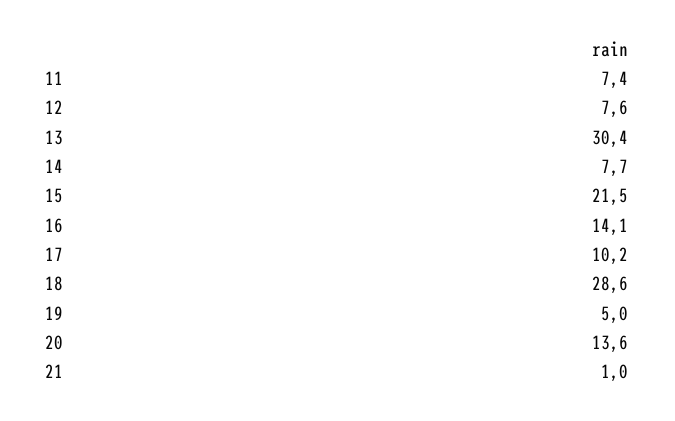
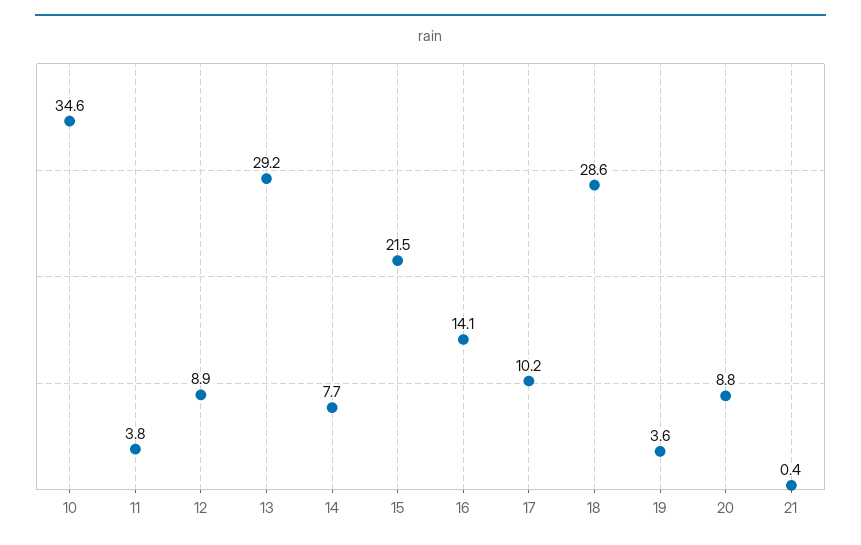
  {
-   "11": 7.4,
+   "11": 3.8,
-   "12": 7.6,
+   "12": 8.9,
-   "13": 30.4,
+   "13": 29.2,
    "14": 7.7,
    "15": 21.5,
    "16": 14.1,
    "17": 10.2,
    "18": 28.6,
-   "19": 5,
+   "19": 3.6,
-   "20": 13.6,
+   "20": 8.8,
-   "21": 1
+   "21": 0.4,
+   "10": 34.6
  }

